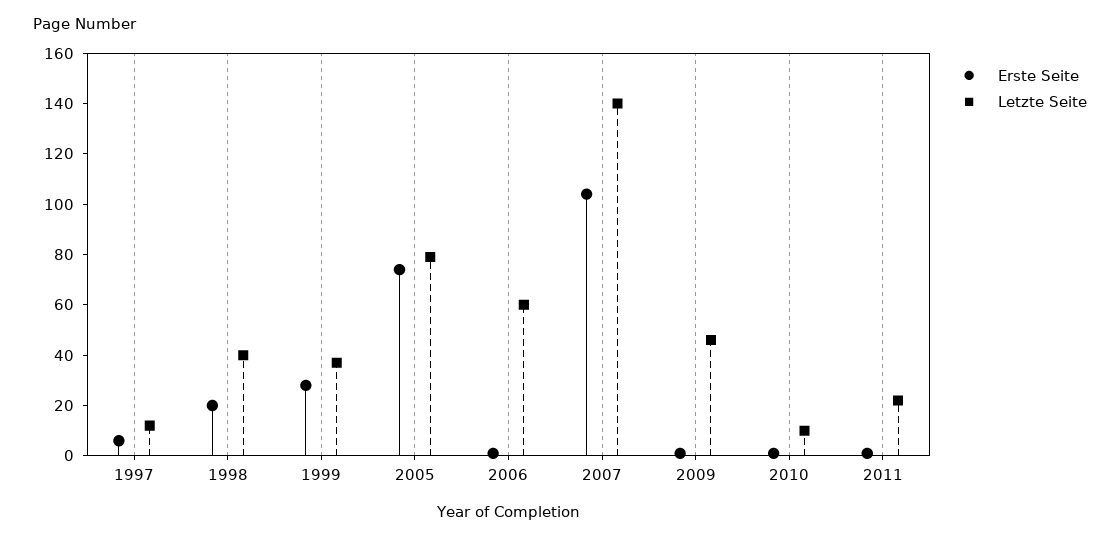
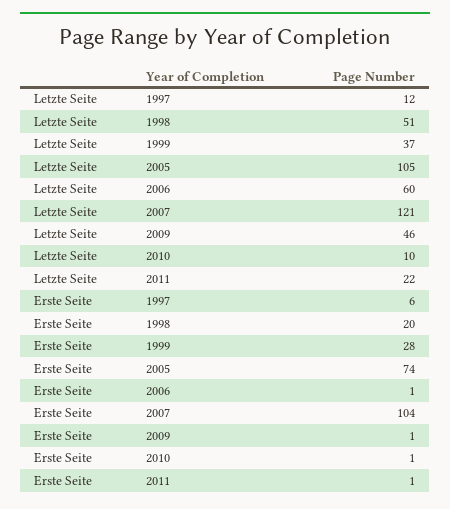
  {
    "Erste Seite": {
      "1997": 6,
      "1998": 20,
      "1999": 28,
      "2005": 74,
      "2006": 1,
      "2007": 104,
      "2009": 1,
      "2010": 1,
      "2011": 1
    },
    "Letzte Seite": {
      "1997": 12,
-     "1998": 40,
+     "1998": 51,
      "1999": 37,
-     "2005": 80,
+     "2005": 105,
      "2006": 60,
-     "2007": 140,
+     "2007": 121,
      "2009": 46,
      "2010": 10,
      "2011": 22
    }
  }

